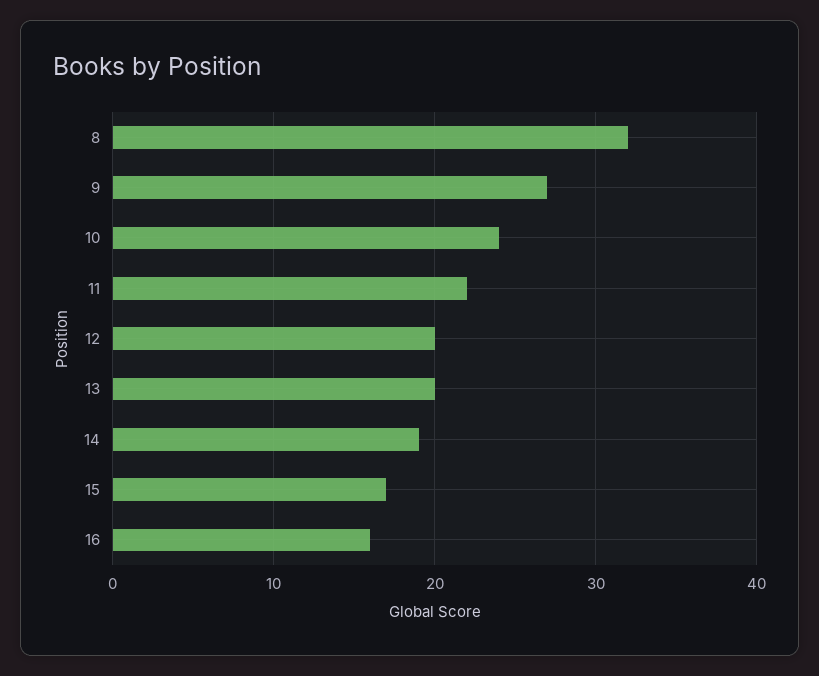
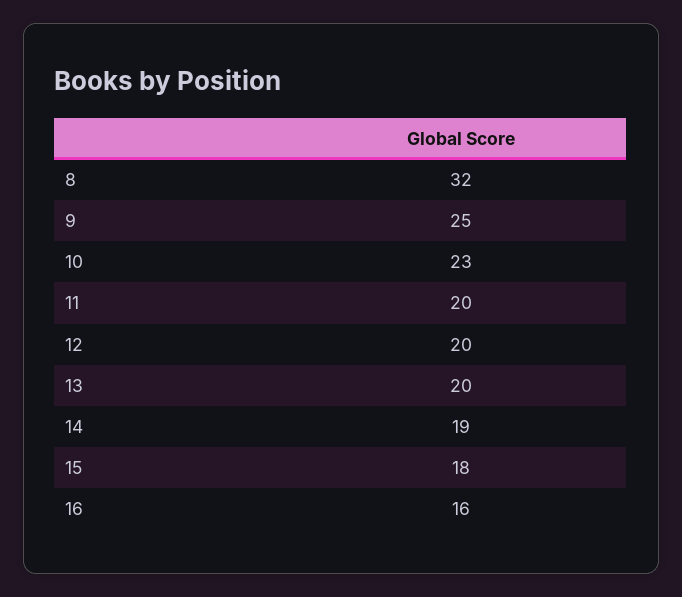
  {
    "8": 32,
-   "9": 27,
+   "9": 25,
-   "10": 24,
+   "10": 23,
-   "11": 22,
+   "11": 20,
    "12": 20,
    "13": 20,
    "14": 19,
-   "15": 17,
+   "15": 18,
    "16": 16
  }

